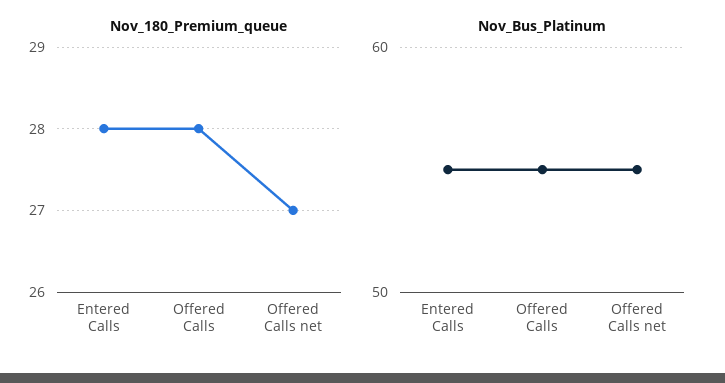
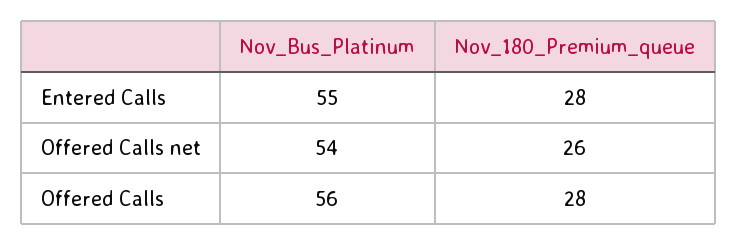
  {
    "Nov_180_Premium_queue": {
      "Entered Calls": 28,
      "Offered Calls": 28,
-     "Offered Calls net": 27
+     "Offered Calls net": 26
    },
    "Nov_Bus_Platinum": {
      "Entered Calls": 55,
-     "Offered Calls": 55,
+     "Offered Calls": 56,
-     "Offered Calls net": 55
+     "Offered Calls net": 54
    }
  }

